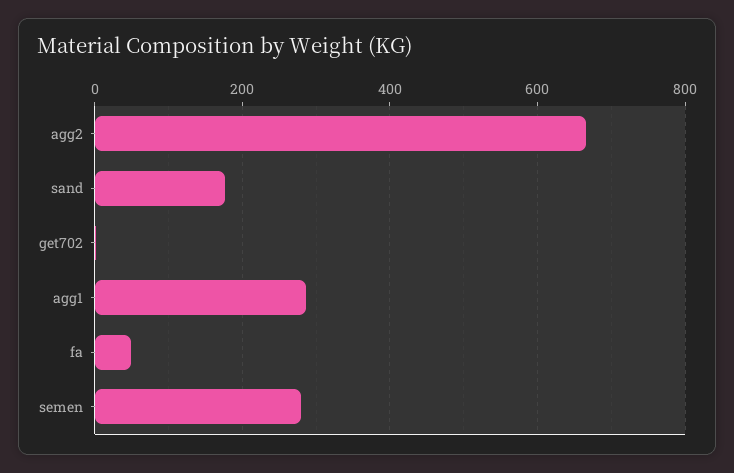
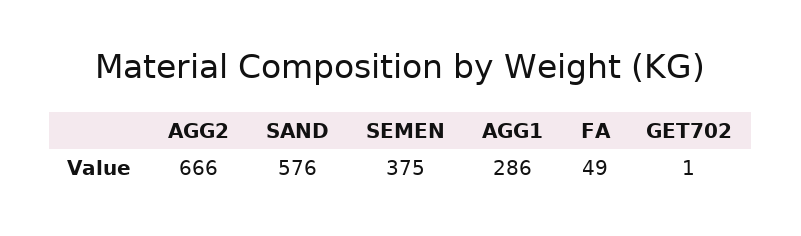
  {
    "agg2": 666,
-   "sand": 180,
+   "sand": 576,
    "get702": 1,
    "agg1": 286,
    "fa": 49,
-   "semen": 280
+   "semen": 375
  }

